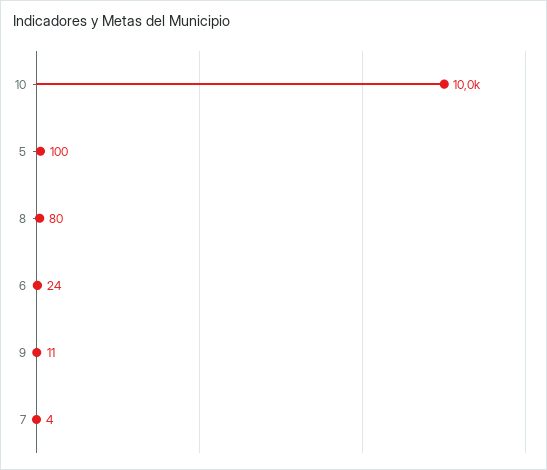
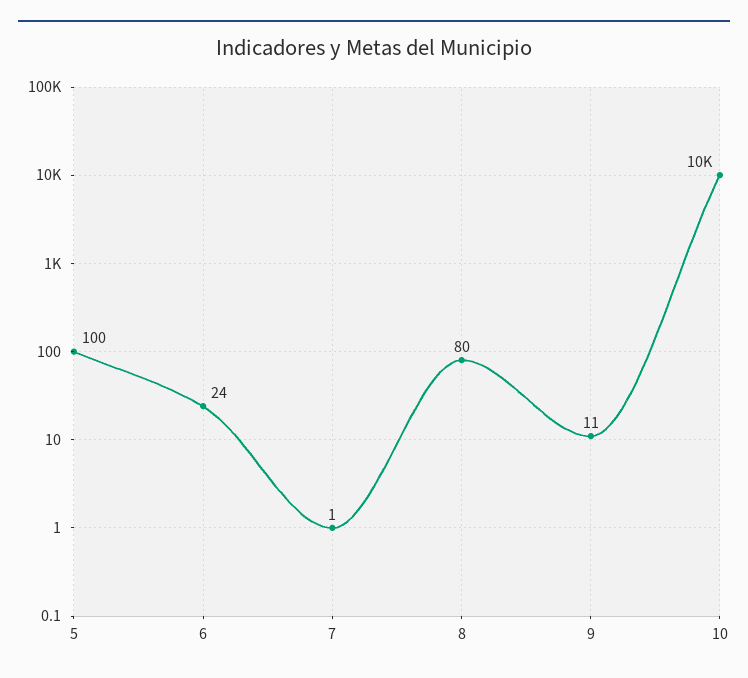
  {
    "10": 10000,
    "5": 100,
    "8": 80,
    "6": 24,
    "9": 11,
-   "7": 4
+   "7": 1
  }

